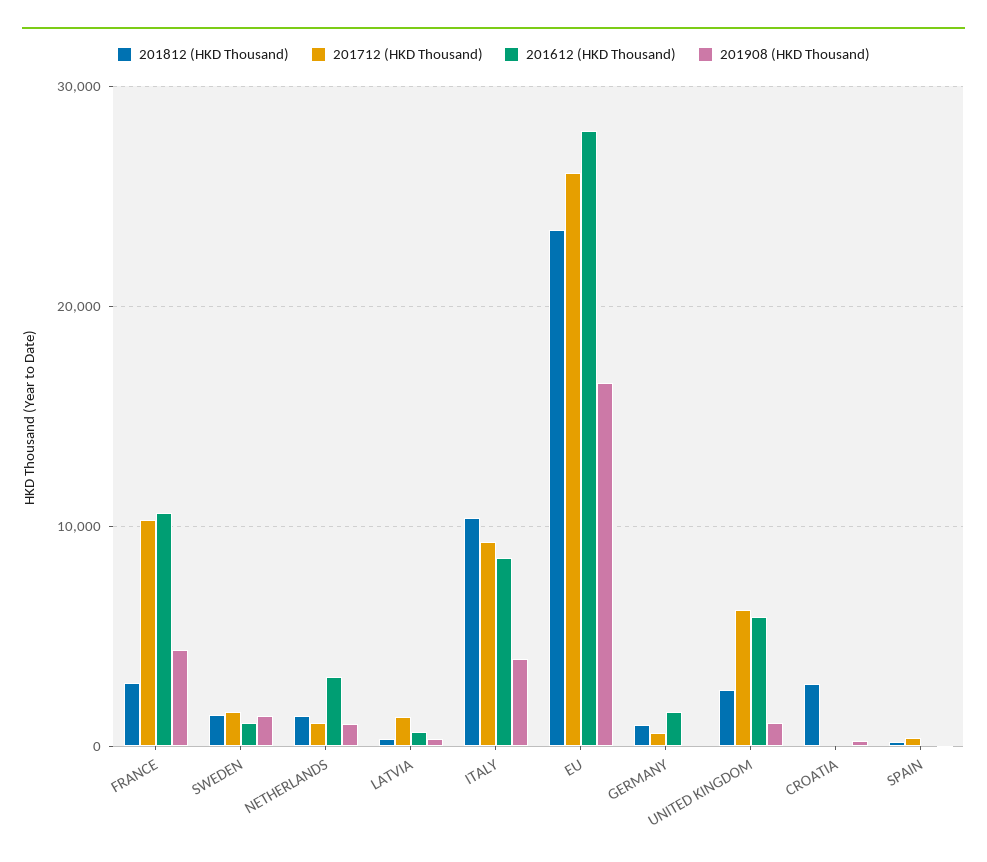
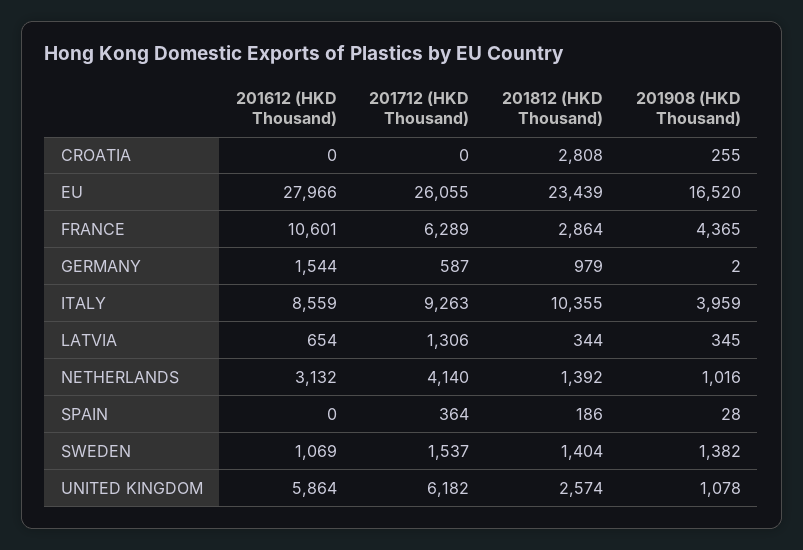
  {
    "201812 (HKD Thousand)": {
      "FRANCE": 2864,
      "SWEDEN": 1404,
      "NETHERLANDS": 1392,
      "LATVIA": 344,
      "ITALY": 10355,
      "EU": 23439,
      "GERMANY": 979,
      "UNITED KINGDOM": 2574,
      "CROATIA": 2808,
      "SPAIN": 186
    },
    "201712 (HKD Thousand)": {
-     "FRANCE": 10000,
+     "FRANCE": 6289,
      "SWEDEN": 1537,
-     "NETHERLANDS": 1000,
+     "NETHERLANDS": 4140,
      "LATVIA": 1306,
      "ITALY": 9263,
      "EU": 26055,
      "GERMANY": 587,
      "UNITED KINGDOM": 6182,
      "CROATIA": 0,
      "SPAIN": 364
    },
    "201612 (HKD Thousand)": {
      "FRANCE": 10601,
      "SWEDEN": 1069,
      "NETHERLANDS": 3132,
      "LATVIA": 654,
      "ITALY": 8559,
      "EU": 27966,
      "GERMANY": 1544,
      "UNITED KINGDOM": 5864,
      "CROATIA": 0,
      "SPAIN": 0
    },
    "201908 (HKD Thousand)": {
      "FRANCE": 4365,
      "SWEDEN": 1382,
      "NETHERLANDS": 1016,
      "LATVIA": 345,
      "ITALY": 3959,
      "EU": 16520,
      "GERMANY": 2,
      "UNITED KINGDOM": 1078,
      "CROATIA": 255,
      "SPAIN": 28
    }
  }

